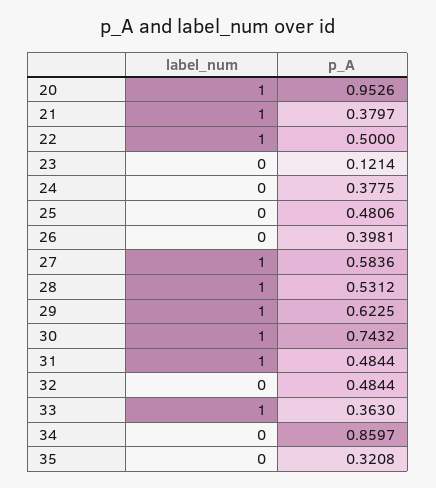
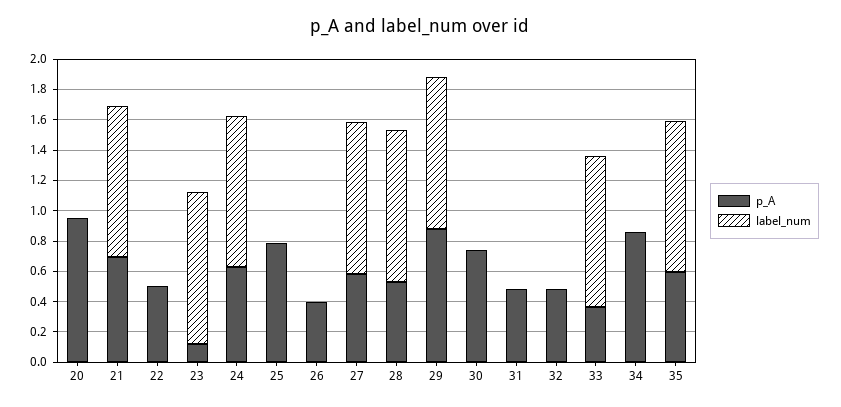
  {
    "label_num": {
-     "20": 1,
+     "20": 0,
      "21": 1,
-     "22": 1,
+     "22": 0,
-     "23": 0,
+     "23": 1,
-     "24": 0,
+     "24": 1,
      "25": 0,
      "26": 0,
      "27": 1,
      "28": 1,
      "29": 1,
-     "30": 1,
+     "30": 0,
-     "31": 1,
+     "31": 0,
      "32": 0,
      "33": 1,
      "34": 0,
-     "35": 0
+     "35": 1
    },
    "p_A": {
      "20": 0.9526,
-     "21": 0.3797,
+     "21": 0.7,
      "22": 0.5,
      "23": 0.1214,
-     "24": 0.3775,
+     "24": 0.6,
-     "25": 0.4806,
+     "25": 0.8,
      "26": 0.3981,
      "27": 0.5836,
      "28": 0.5312,
-     "29": 0.6225,
+     "29": 0.9,
      "30": 0.7432,
      "31": 0.4844,
      "32": 0.4844,
      "33": 0.363,
      "34": 0.8597,
-     "35": 0.3208
+     "35": 0.6
    }
  }

